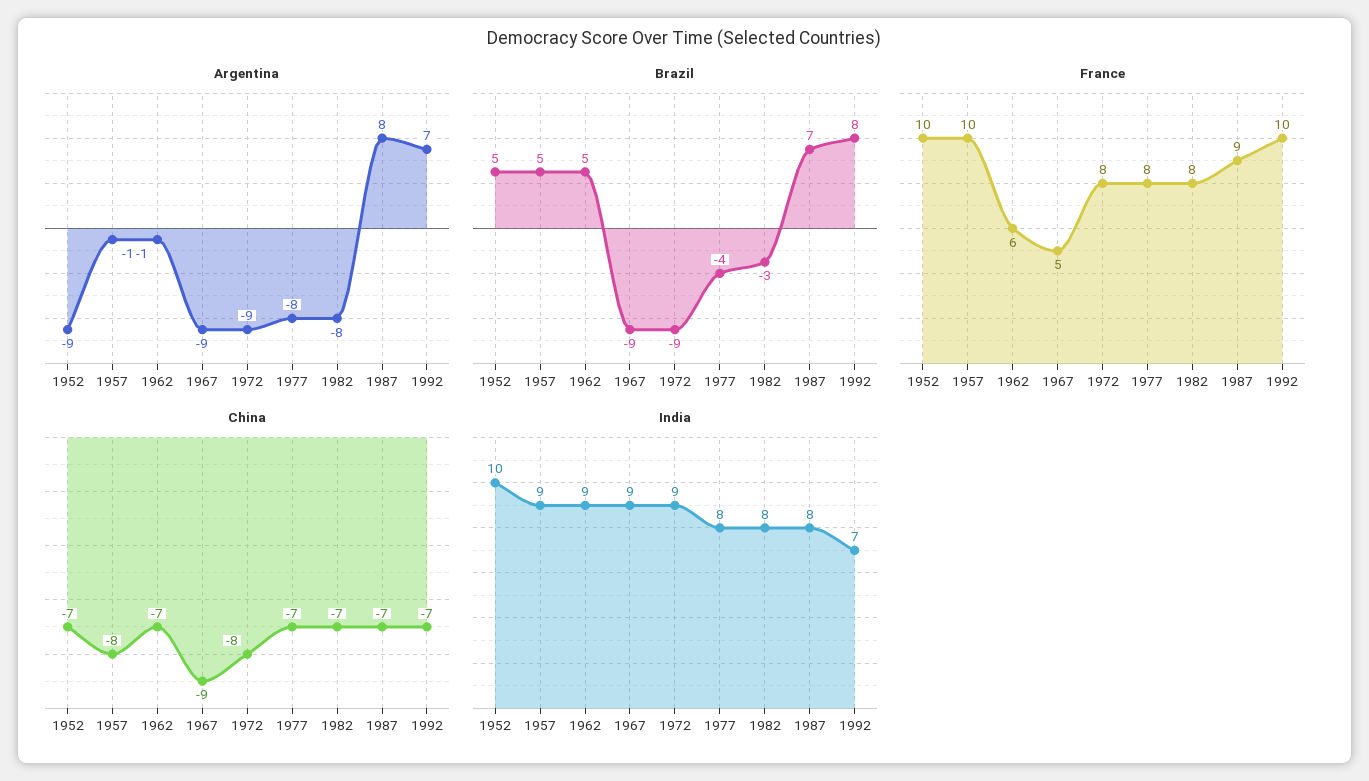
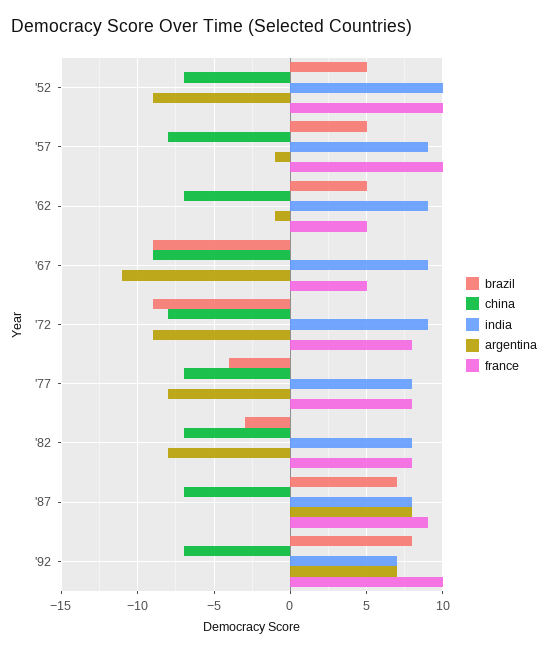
  {
    "Argentina": {
      "1952": -9,
      "1957": -1,
      "1962": -1,
-     "1967": -9,
+     "1967": -11,
      "1972": -9,
      "1977": -8,
      "1982": -8,
      "1987": 8,
      "1992": 7
    },
    "Brazil": {
      "1952": 5,
      "1957": 5,
      "1962": 5,
      "1967": -9,
      "1972": -9,
      "1977": -4,
      "1982": -3,
      "1987": 7,
      "1992": 8
    },
    "France": {
      "1952": 10,
      "1957": 10,
-     "1962": 6,
+     "1962": 5,
      "1967": 5,
      "1972": 8,
      "1977": 8,
      "1982": 8,
      "1987": 9,
      "1992": 10
    },
    "China": {
      "1952": -7,
      "1957": -8,
      "1962": -7,
      "1967": -9,
      "1972": -8,
      "1977": -7,
      "1982": -7,
      "1987": -7,
      "1992": -7
    },
    "India": {
      "1952": 10,
      "1957": 9,
      "1962": 9,
      "1967": 9,
      "1972": 9,
      "1977": 8,
      "1982": 8,
      "1987": 8,
      "1992": 7
    }
  }

